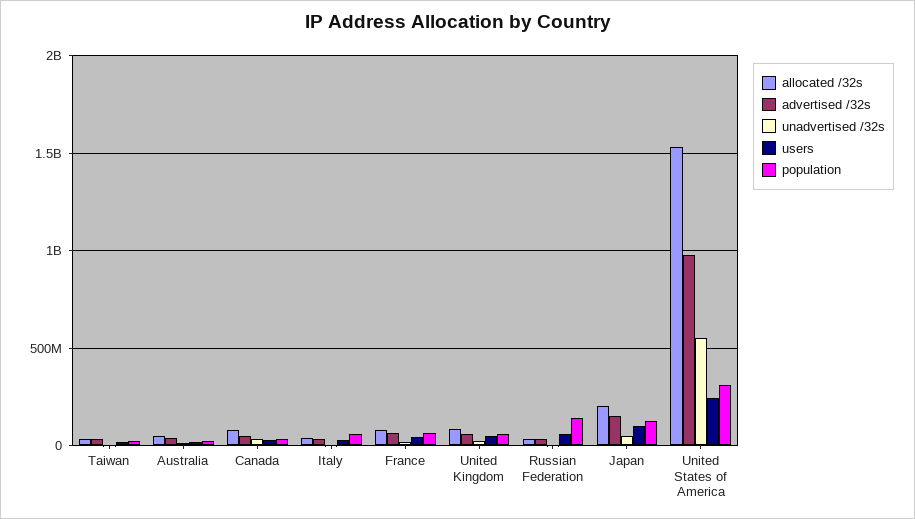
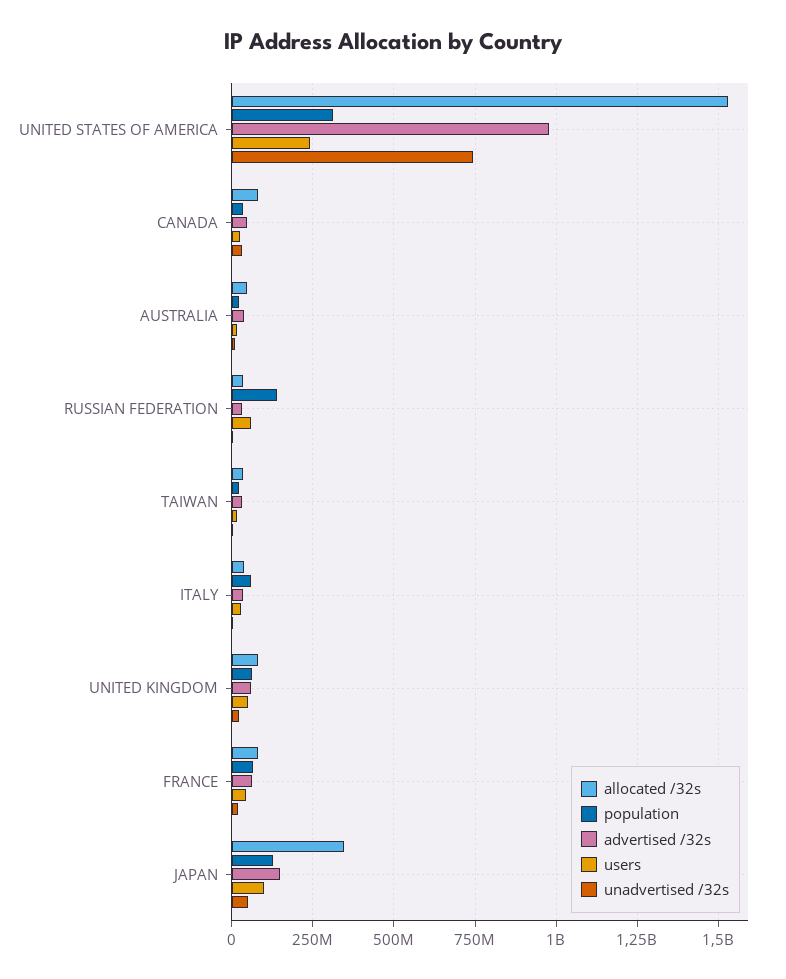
  {
    "allocated /32s": {
      "Taiwan": 25000000,
      "Australia": 50000000,
      "Canada": 75000000,
      "Italy": 50000000,
      "France": 75000000,
      "United Kingdom": 75000000,
      "Russian Federation": 25000000,
-     "Japan": 200000000,
+     "Japan": 350000000,
      "United States of America": 1525000000
    },
    "advertised /32s": {
      "Taiwan": 25000000,
      "Australia": 25000000,
      "Canada": 50000000,
      "Italy": 25000000,
      "France": 50000000,
      "United Kingdom": 50000000,
      "Russian Federation": 25000000,
      "Japan": 150000000,
      "United States of America": 975000000
    },
    "unadvertised /32s": {
      "Taiwan": 0,
      "Australia": 0,
      "Canada": 25000000,
      "Italy": 0,
      "France": 25000000,
      "United Kingdom": 25000000,
      "Russian Federation": 0,
      "Japan": 50000000,
-     "United States of America": 550000000
+     "United States of America": 750000000
    },
    "users": {
      "Taiwan": 25000000,
      "Australia": 25000000,
      "Canada": 25000000,
      "Italy": 25000000,
      "France": 50000000,
      "United Kingdom": 50000000,
      "Russian Federation": 50000000,
      "Japan": 100000000,
      "United States of America": 250000000
    },
    "population": {
      "Taiwan": 25000000,
      "Australia": 25000000,
      "Canada": 25000000,
      "Italy": 50000000,
      "France": 75000000,
      "United Kingdom": 50000000,
      "Russian Federation": 150000000,
      "Japan": 125000000,
      "United States of America": 300000000
    }
  }

